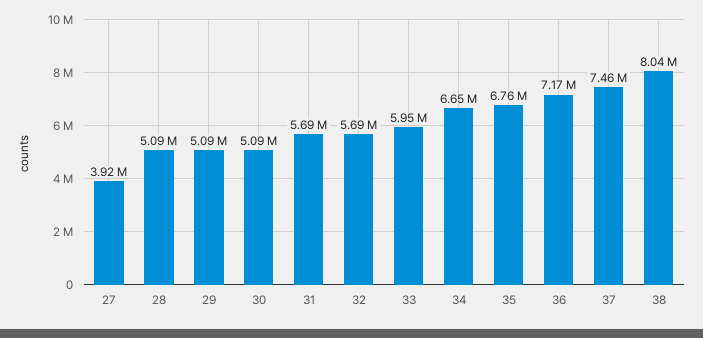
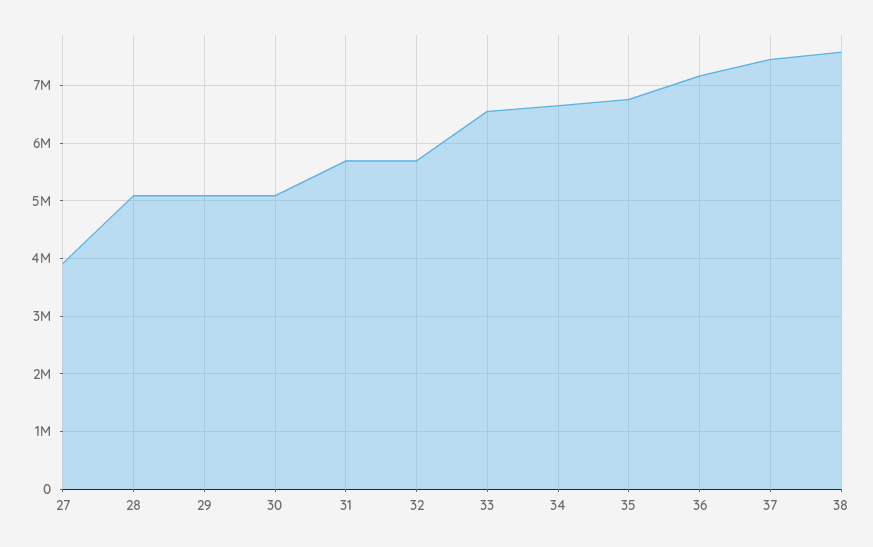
  {
    "27": 3920000,
    "28": 5090000,
    "29": 5090000,
    "30": 5090000,
    "31": 5690000,
    "32": 5690000,
-   "33": 5950000,
+   "33": 6600000,
    "34": 6650000,
    "35": 6760000,
    "36": 7170000,
    "37": 7460000,
-   "38": 8040000
+   "38": 7600000
  }

